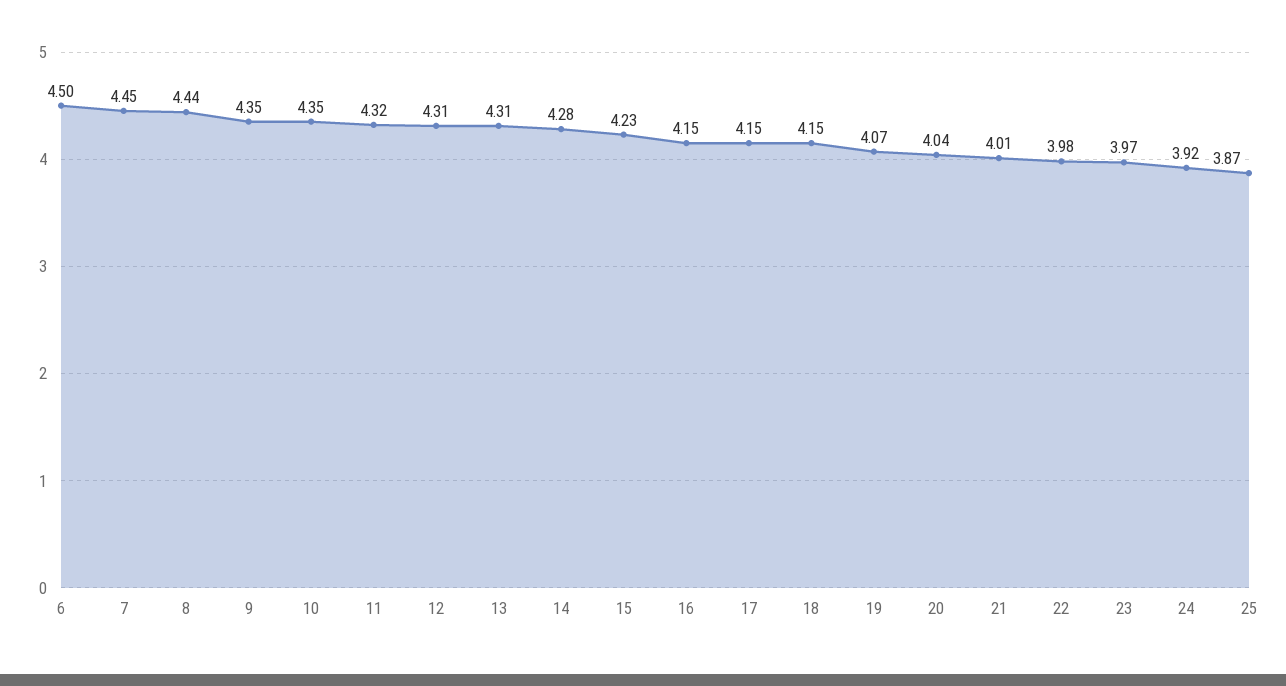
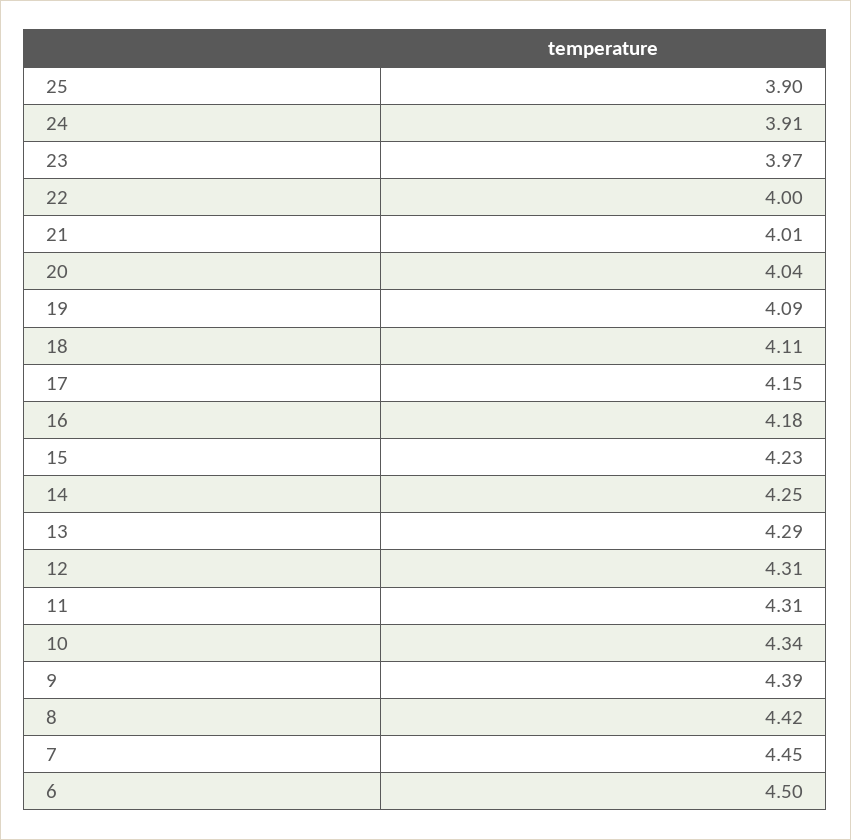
  {
    "6": 4.5,
    "7": 4.45,
-   "8": 4.44,
+   "8": 4.42,
-   "9": 4.35,
+   "9": 4.39,
-   "10": 4.35,
+   "10": 4.34,
-   "11": 4.32,
+   "11": 4.31,
    "12": 4.31,
-   "13": 4.31,
+   "13": 4.29,
-   "14": 4.28,
+   "14": 4.25,
    "15": 4.23,
-   "16": 4.15,
+   "16": 4.18,
    "17": 4.15,
-   "18": 4.15,
+   "18": 4.11,
-   "19": 4.07,
+   "19": 4.09,
    "20": 4.04,
    "21": 4.01,
-   "22": 3.98,
+   "22": 4,
    "23": 3.97,
-   "24": 3.92,
+   "24": 3.91,
-   "25": 3.87
+   "25": 3.9
  }

